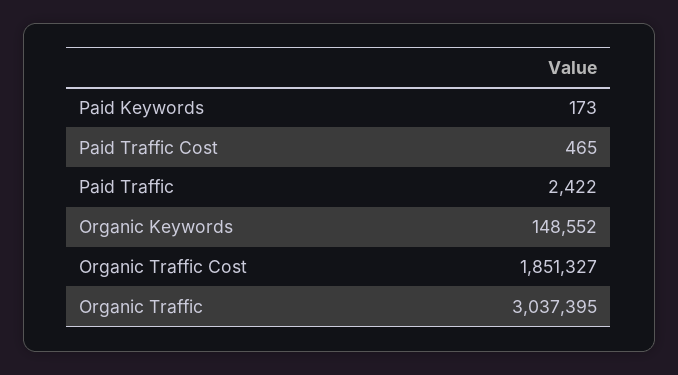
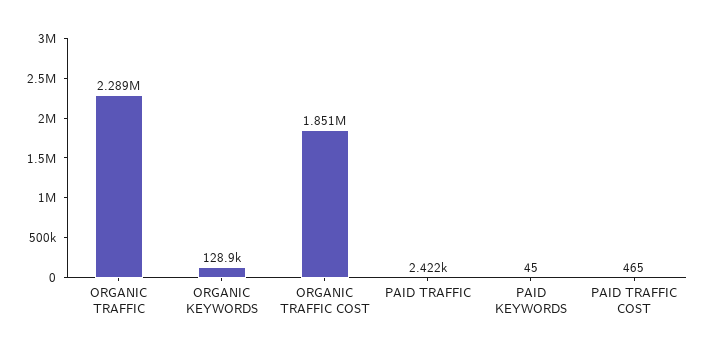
  {
-   "Paid Keywords": 173,
+   "Paid Keywords": 45,
    "Paid Traffic Cost": 465,
    "Paid Traffic": 2422,
-   "Organic Keywords": 148552,
+   "Organic Keywords": 128900,
    "Organic Traffic Cost": 1851327,
-   "Organic Traffic": 3037395
+   "Organic Traffic": 2289000
  }

